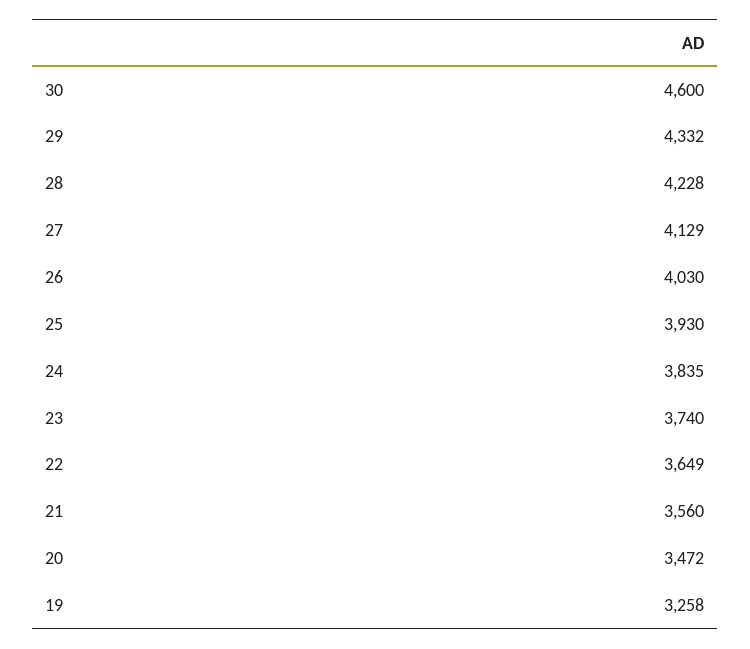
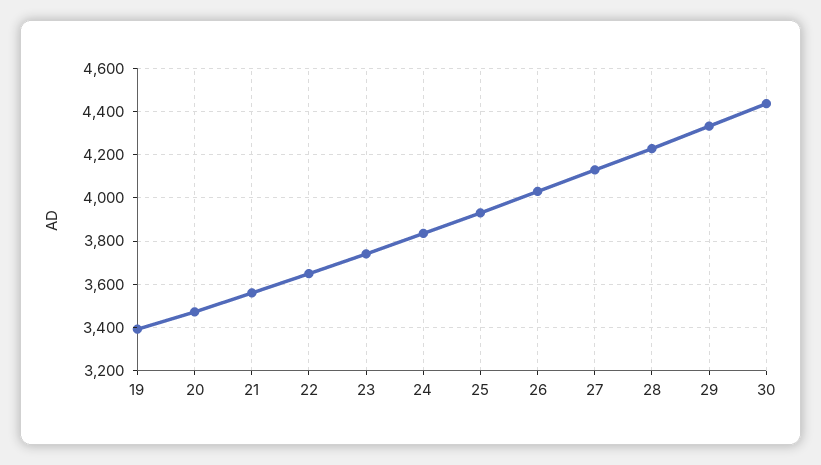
  {
-   "30": 4600,
+   "30": 4450,
    "29": 4332,
    "28": 4228,
    "27": 4129,
    "26": 4030,
    "25": 3930,
    "24": 3835,
    "23": 3740,
    "22": 3649,
    "21": 3560,
    "20": 3472,
-   "19": 3258
+   "19": 3400
  }

